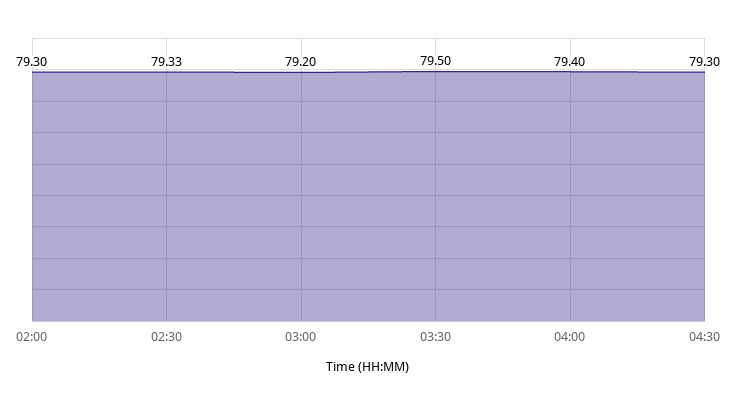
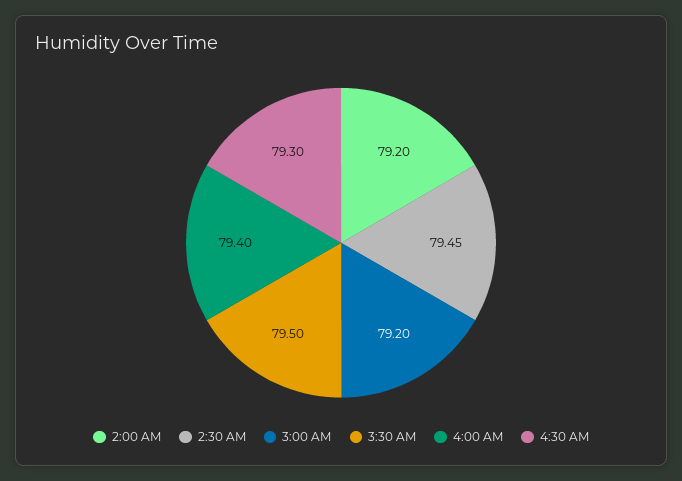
  {
-   "02:00": 79.3,
+   "02:00": 79.2,
-   "02:30": 79.33,
+   "02:30": 79.45,
    "03:00": 79.2,
    "03:30": 79.5,
    "04:00": 79.4,
    "04:30": 79.3
  }

